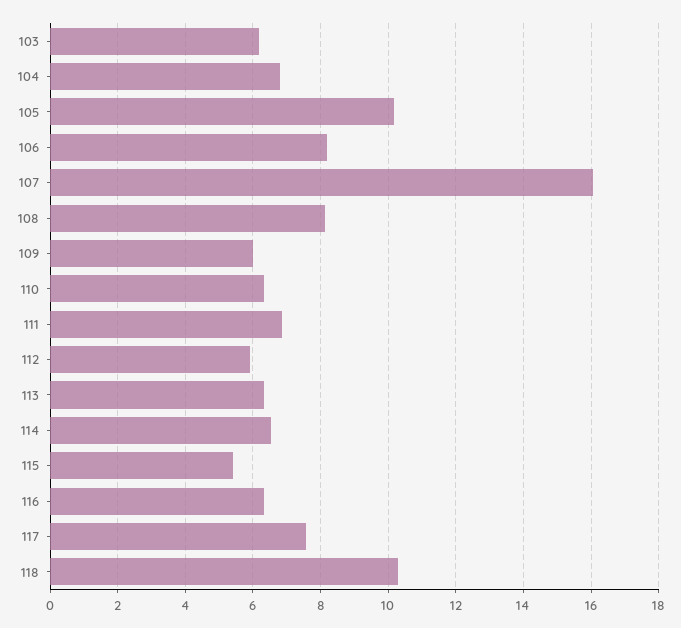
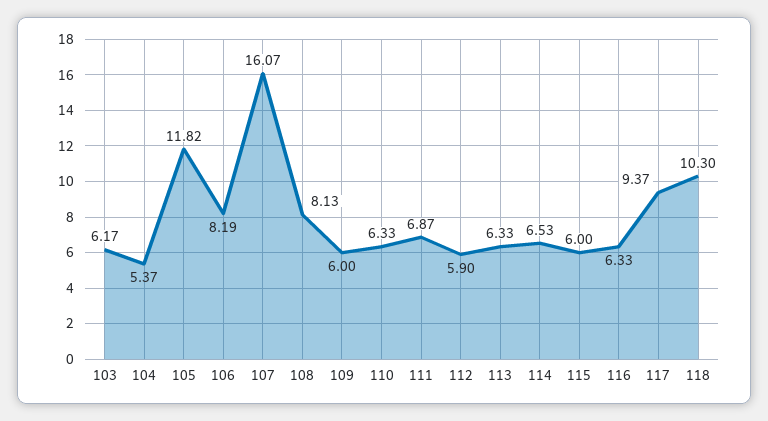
  {
    "103": 6.17,
-   "104": 6.8,
+   "104": 5.37,
-   "105": 10.2,
+   "105": 11.82,
    "106": 8.19,
    "107": 16.07,
    "108": 8.13,
    "109": 6,
    "110": 6.33,
    "111": 6.87,
    "112": 5.9,
    "113": 6.33,
    "114": 6.53,
-   "115": 5.4,
+   "115": 6,
    "116": 6.33,
-   "117": 7.6,
+   "117": 9.37,
    "118": 10.3
  }

